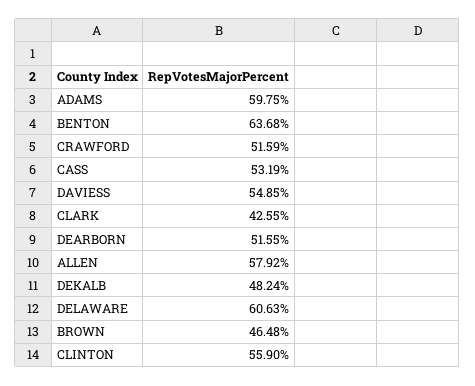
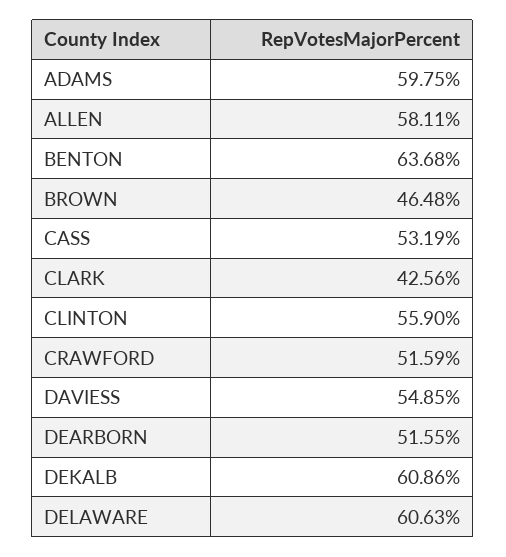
  {
    "ADAMS": 59.75,
    "BENTON": 63.68,
    "CRAWFORD": 51.59,
    "CASS": 53.19,
    "DAVIESS": 54.85,
-   "CLARK": 42.55,
+   "CLARK": 42.56,
    "DEARBORN": 51.55,
-   "ALLEN": 57.92,
+   "ALLEN": 58.11,
-   "DEKALB": 48.24,
+   "DEKALB": 60.86,
    "DELAWARE": 60.63,
    "BROWN": 46.48,
    "CLINTON": 55.9
  }

